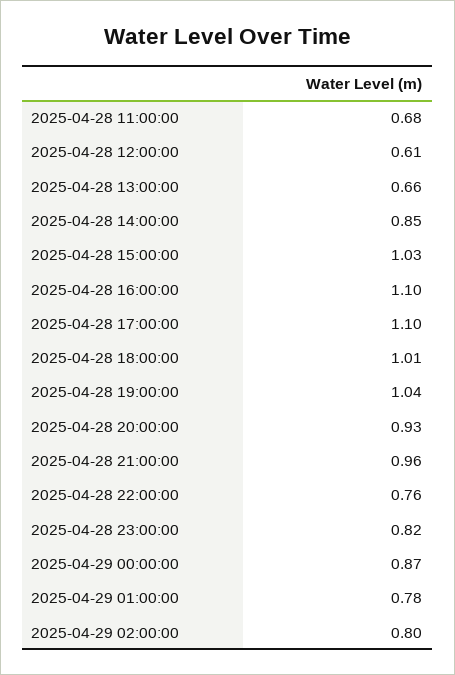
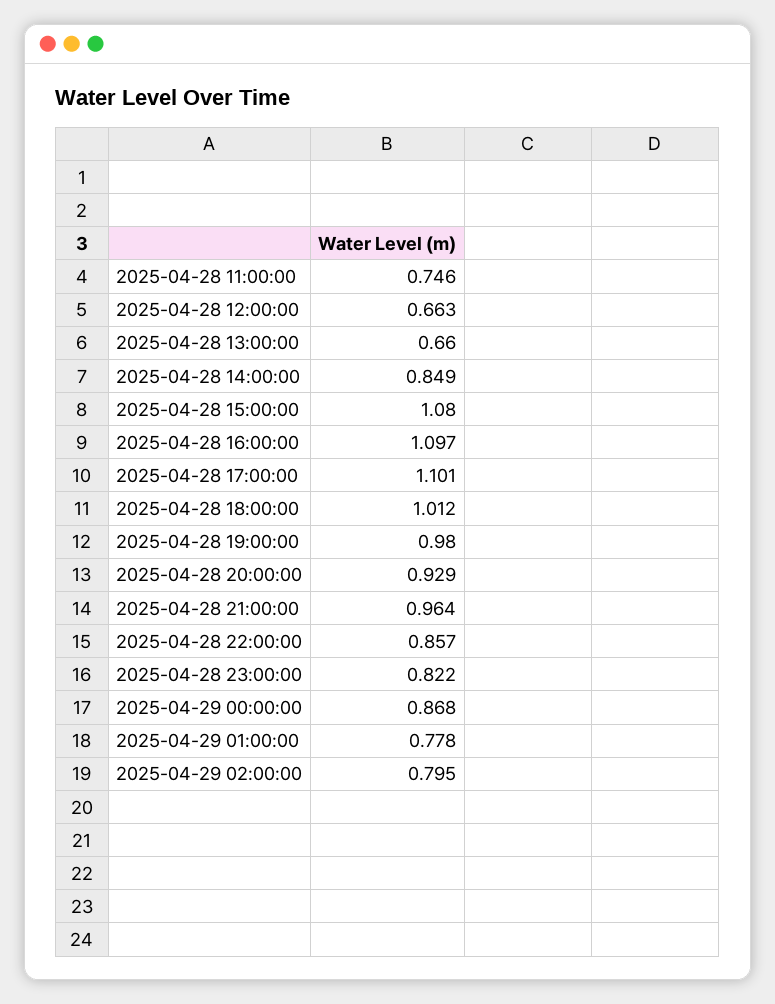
  {
-   "2025-04-28 11:00:00": 0.68,
+   "2025-04-28 11:00:00": 0.746,
-   "2025-04-28 12:00:00": 0.61,
+   "2025-04-28 12:00:00": 0.663,
    "2025-04-28 13:00:00": 0.66,
    "2025-04-28 14:00:00": 0.849,
-   "2025-04-28 15:00:00": 1.03,
+   "2025-04-28 15:00:00": 1.08,
    "2025-04-28 16:00:00": 1.097,
    "2025-04-28 17:00:00": 1.101,
    "2025-04-28 18:00:00": 1.012,
-   "2025-04-28 19:00:00": 1.04,
+   "2025-04-28 19:00:00": 0.98,
    "2025-04-28 20:00:00": 0.929,
    "2025-04-28 21:00:00": 0.964,
-   "2025-04-28 22:00:00": 0.76,
+   "2025-04-28 22:00:00": 0.857,
    "2025-04-28 23:00:00": 0.822,
    "2025-04-29 00:00:00": 0.868,
    "2025-04-29 01:00:00": 0.778,
    "2025-04-29 02:00:00": 0.795
  }

